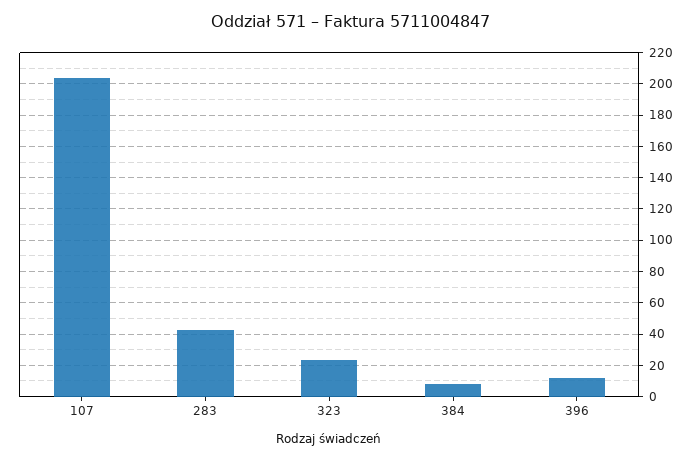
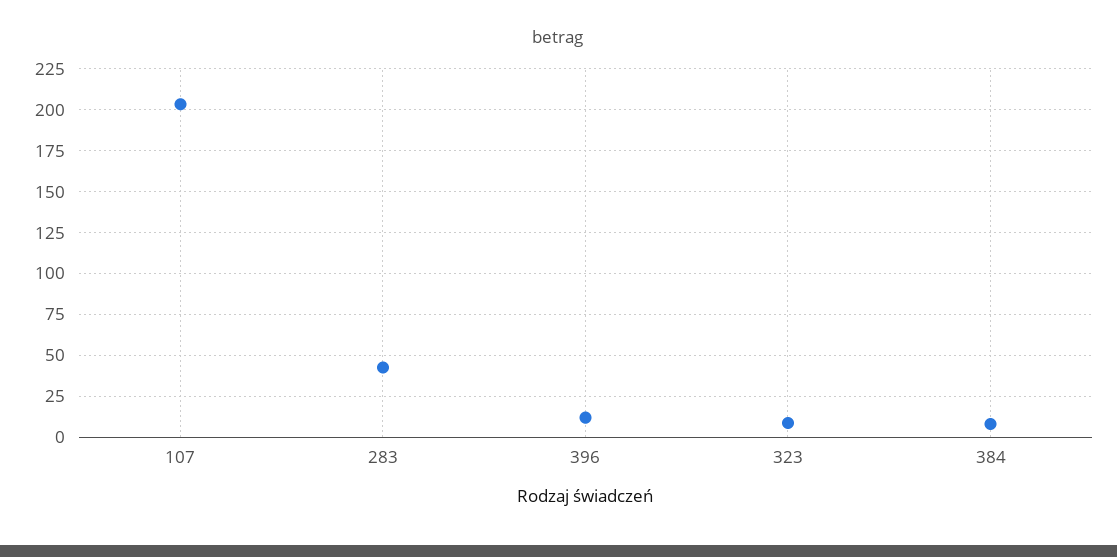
  {
    "107": 205,
    "283": 45,
-   "323": 25,
+   "323": 10,
    "384": 10,
    "396": 10
  }

